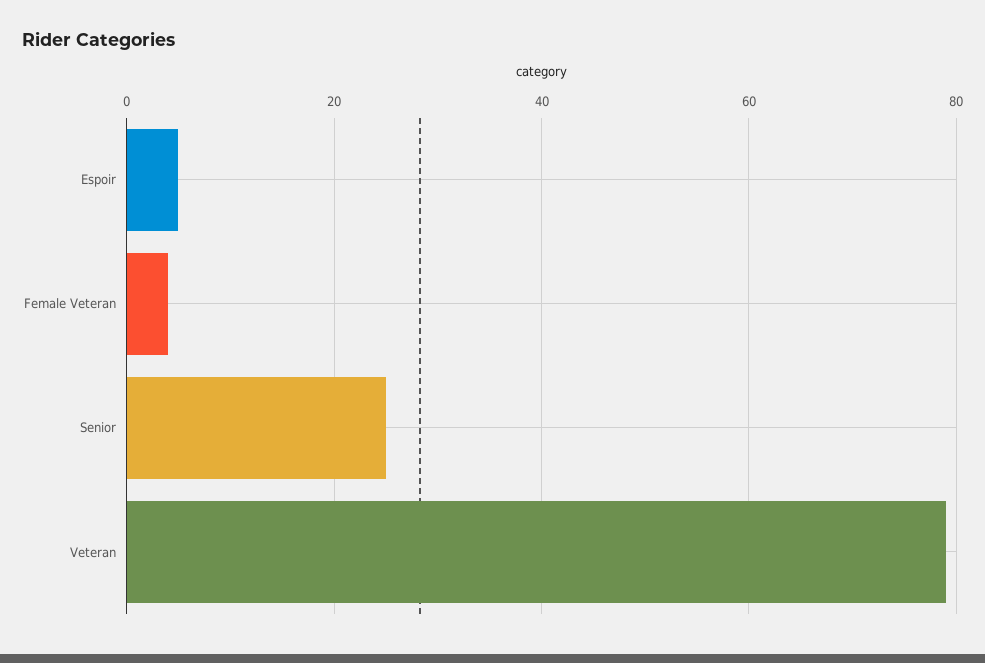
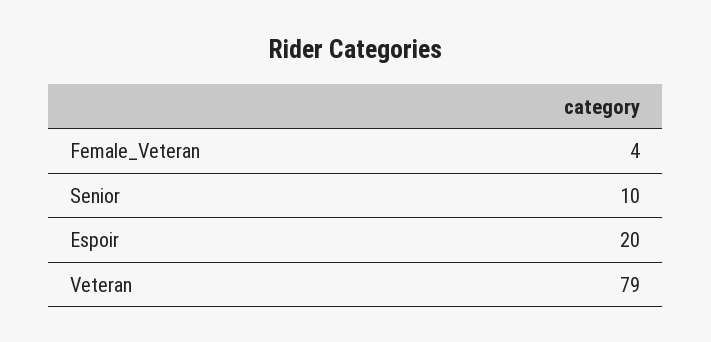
  {
-   "Espoir": 5,
+   "Espoir": 20,
    "Female Veteran": 4,
-   "Senior": 25,
+   "Senior": 10,
    "Veteran": 79
  }

